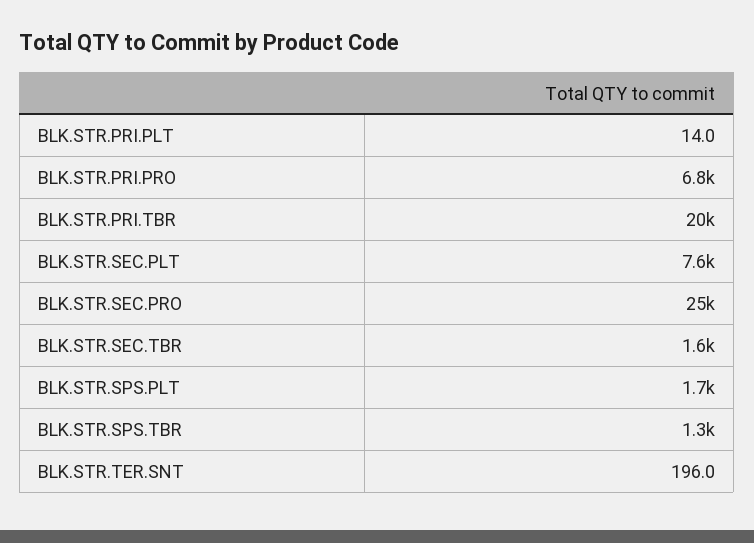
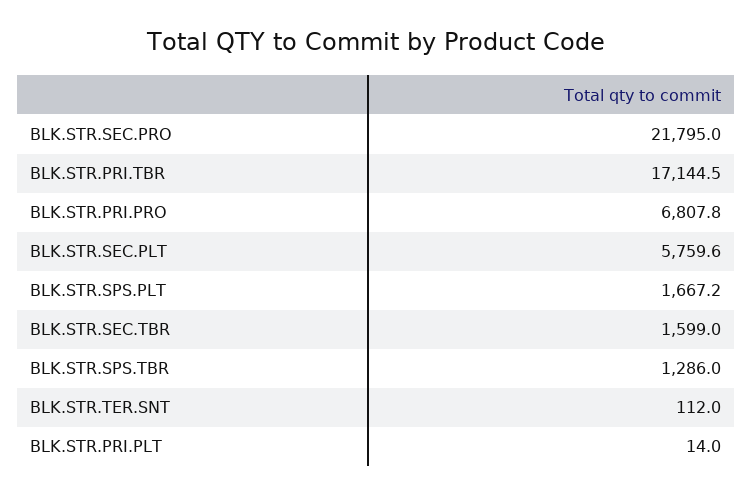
  {
    "BLK.STR.PRI.PLT": 14,
    "BLK.STR.PRI.PRO": 6807.8,
-   "BLK.STR.PRI.TBR": 20000,
+   "BLK.STR.PRI.TBR": 17144.5,
-   "BLK.STR.SEC.PLT": 7600,
+   "BLK.STR.SEC.PLT": 5759.6,
-   "BLK.STR.SEC.PRO": 25000,
+   "BLK.STR.SEC.PRO": 21795,
    "BLK.STR.SEC.TBR": 1599,
    "BLK.STR.SPS.PLT": 1667.2,
    "BLK.STR.SPS.TBR": 1286,
-   "BLK.STR.TER.SNT": 196
+   "BLK.STR.TER.SNT": 112
  }

